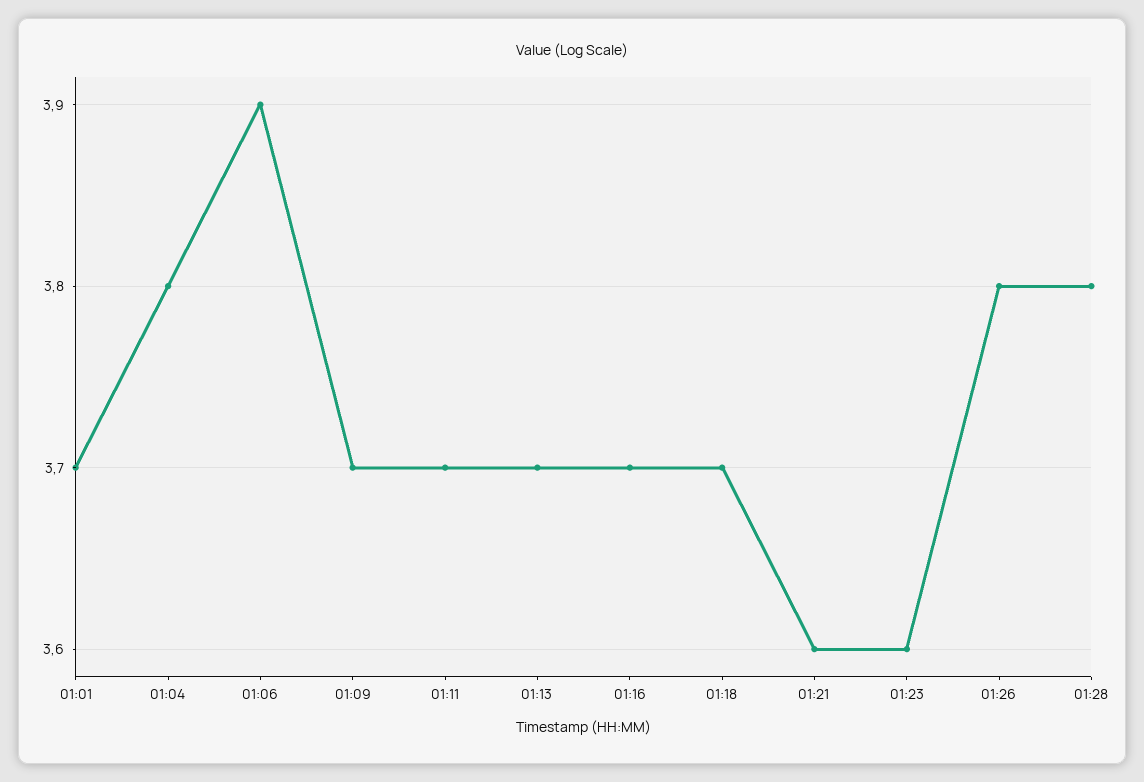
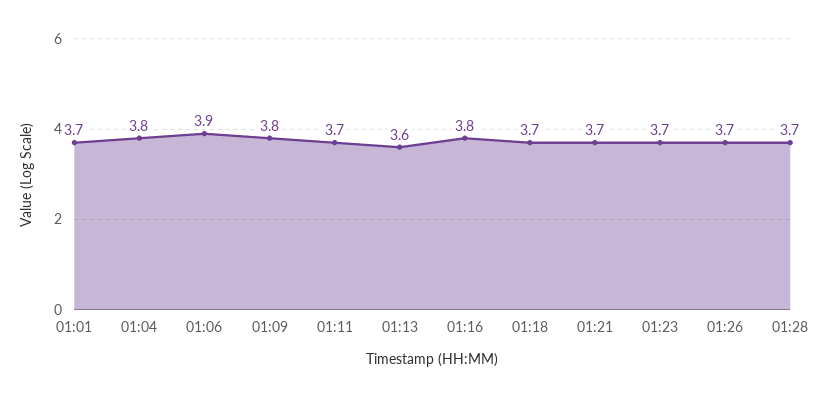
  {
    "01:01": 3.7,
    "01:04": 3.8,
    "01:06": 3.9,
-   "01:09": 3.7,
+   "01:09": 3.8,
    "01:11": 3.7,
-   "01:13": 3.7,
+   "01:13": 3.6,
-   "01:16": 3.7,
+   "01:16": 3.8,
    "01:18": 3.7,
-   "01:21": 3.6,
+   "01:21": 3.7,
-   "01:23": 3.6,
+   "01:23": 3.7,
-   "01:26": 3.8,
+   "01:26": 3.7,
-   "01:28": 3.8
+   "01:28": 3.7
  }

